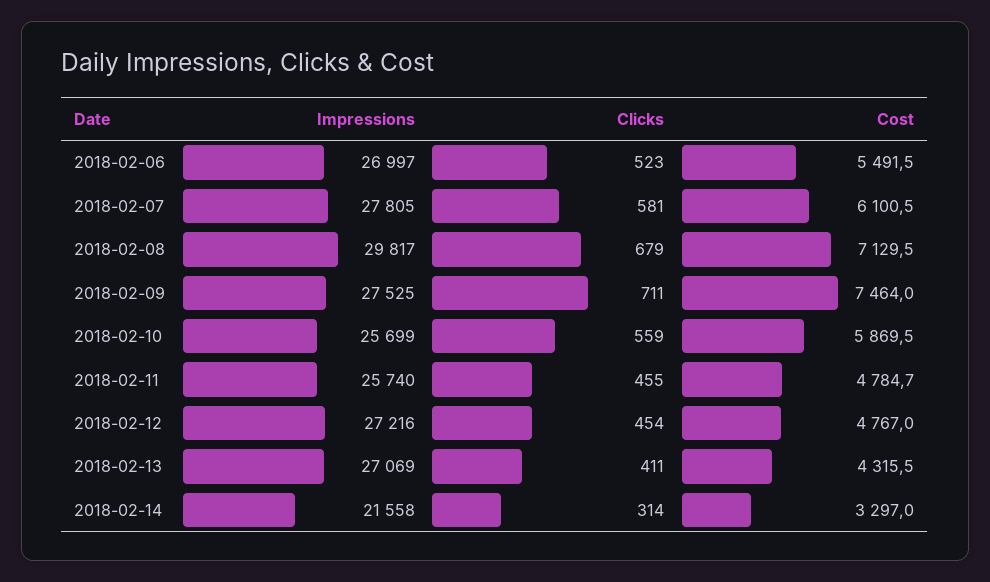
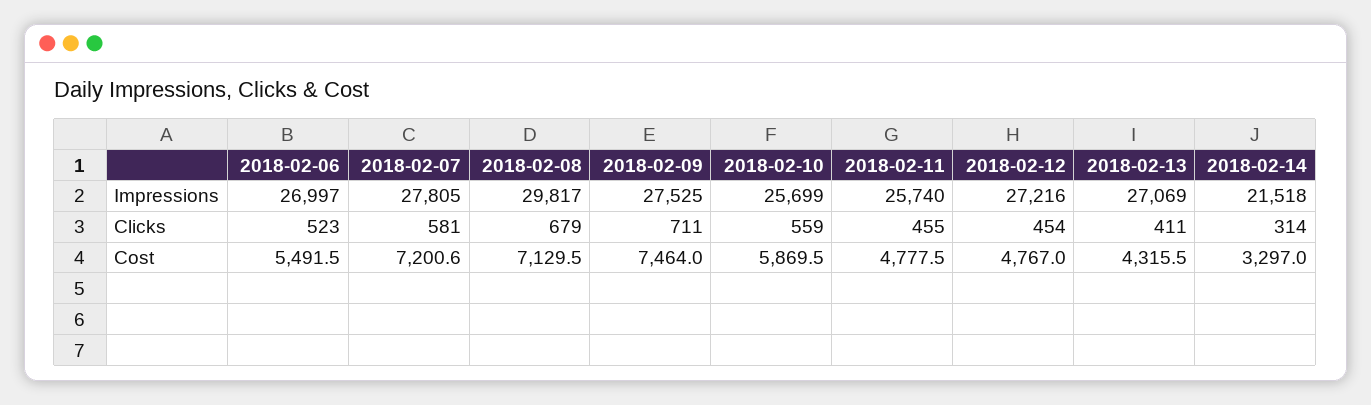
  {
    "Impressions": {
      "2018-02-06": 26997,
      "2018-02-07": 27805,
      "2018-02-08": 29817,
      "2018-02-09": 27525,
      "2018-02-10": 25699,
      "2018-02-11": 25740,
      "2018-02-12": 27216,
      "2018-02-13": 27069,
-     "2018-02-14": 21558
+     "2018-02-14": 21518
    },
    "Clicks": {
      "2018-02-06": 523,
      "2018-02-07": 581,
      "2018-02-08": 679,
      "2018-02-09": 711,
      "2018-02-10": 559,
      "2018-02-11": 455,
      "2018-02-12": 454,
      "2018-02-13": 411,
      "2018-02-14": 314
    },
    "Cost": {
      "2018-02-06": 5491.5,
-     "2018-02-07": 6100.5,
+     "2018-02-07": 7200.6,
      "2018-02-08": 7129.5,
      "2018-02-09": 7464,
      "2018-02-10": 5869.5,
-     "2018-02-11": 4784.7,
+     "2018-02-11": 4777.5,
      "2018-02-12": 4767,
      "2018-02-13": 4315.5,
      "2018-02-14": 3297
    }
  }

